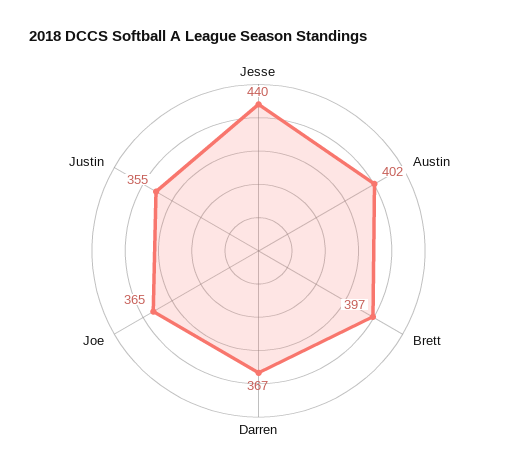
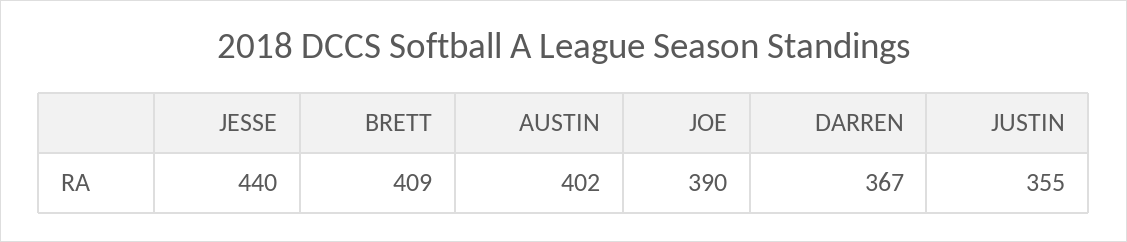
  {
    "Jesse": 440,
    "Austin": 402,
-   "Brett": 397,
+   "Brett": 409,
    "Darren": 367,
-   "Joe": 365,
+   "Joe": 390,
    "Justin": 355
  }

